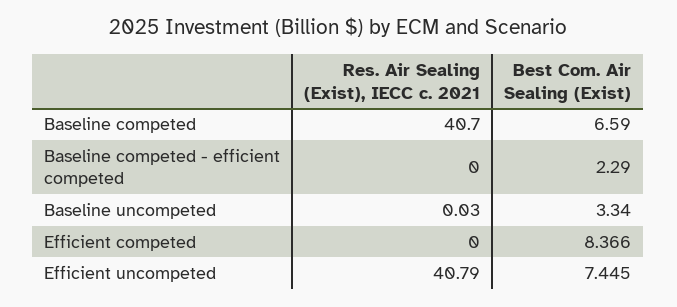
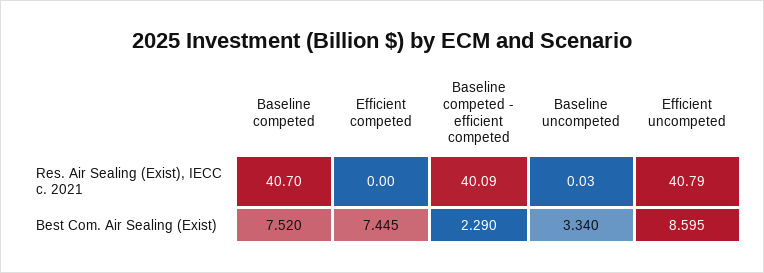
  {
    "Res. Air Sealing (Exist), IECC c. 2021": {
      "Baseline competed": 40.7,
-     "Baseline competed - efficient competed": 0,
+     "Baseline competed - efficient competed": 40.09,
      "Baseline uncompeted": 0.03,
      "Efficient competed": 0,
      "Efficient uncompeted": 40.79
    },
    "Best Com. Air Sealing (Exist)": {
-     "Baseline competed": 6.59,
+     "Baseline competed": 7.52,
      "Baseline competed - efficient competed": 2.29,
      "Baseline uncompeted": 3.34,
-     "Efficient competed": 8.366,
+     "Efficient competed": 7.445,
-     "Efficient uncompeted": 7.445
+     "Efficient uncompeted": 8.595
    }
  }

